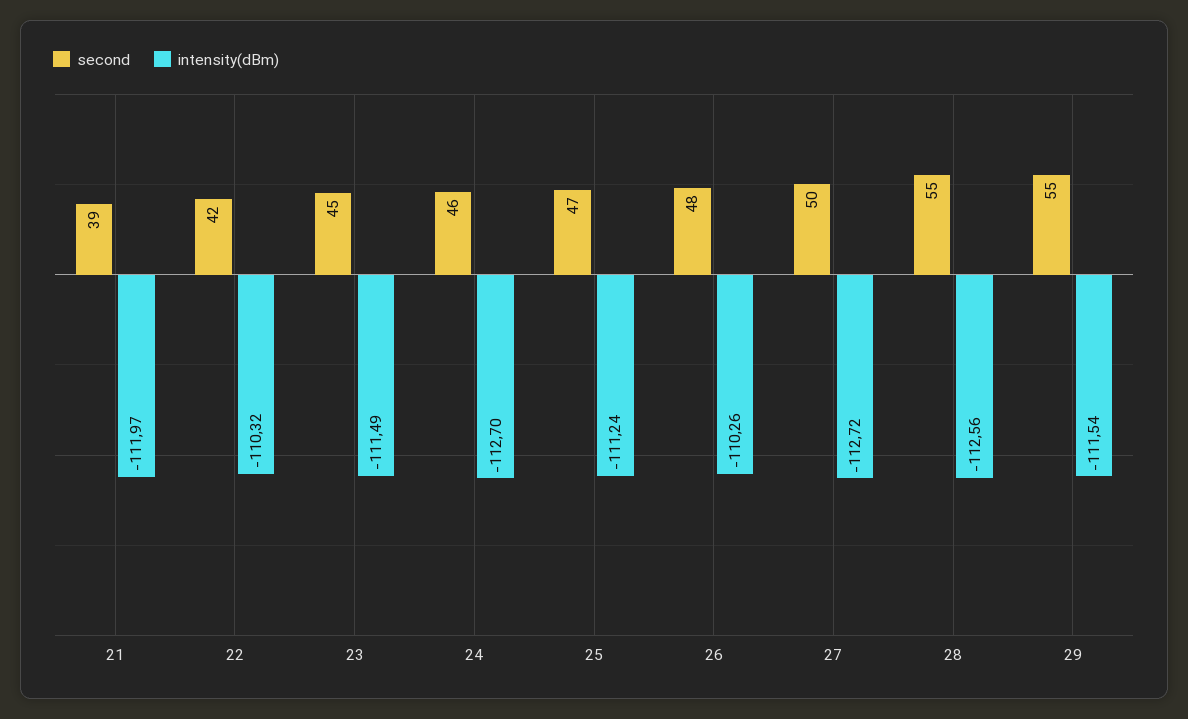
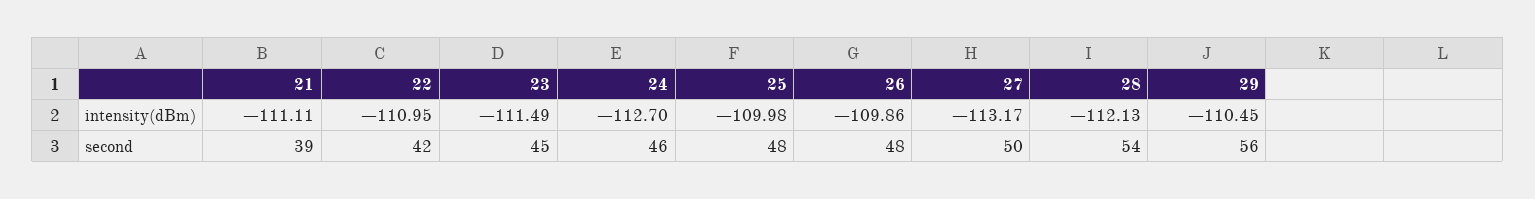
  {
    "second": {
      "21": 39,
      "22": 42,
      "23": 45,
      "24": 46,
-     "25": 47,
+     "25": 48,
      "26": 48,
      "27": 50,
-     "28": 55,
+     "28": 54,
-     "29": 55
+     "29": 56
    },
    "intensity(dBm)": {
-     "21": -111.97,
+     "21": -111.11,
-     "22": -110.32,
+     "22": -110.95,
      "23": -111.49,
      "24": -112.7,
-     "25": -111.24,
+     "25": -109.98,
-     "26": -110.26,
+     "26": -109.86,
-     "27": -112.72,
+     "27": -113.17,
-     "28": -112.56,
+     "28": -112.13,
-     "29": -111.54
+     "29": -110.45
    }
  }

